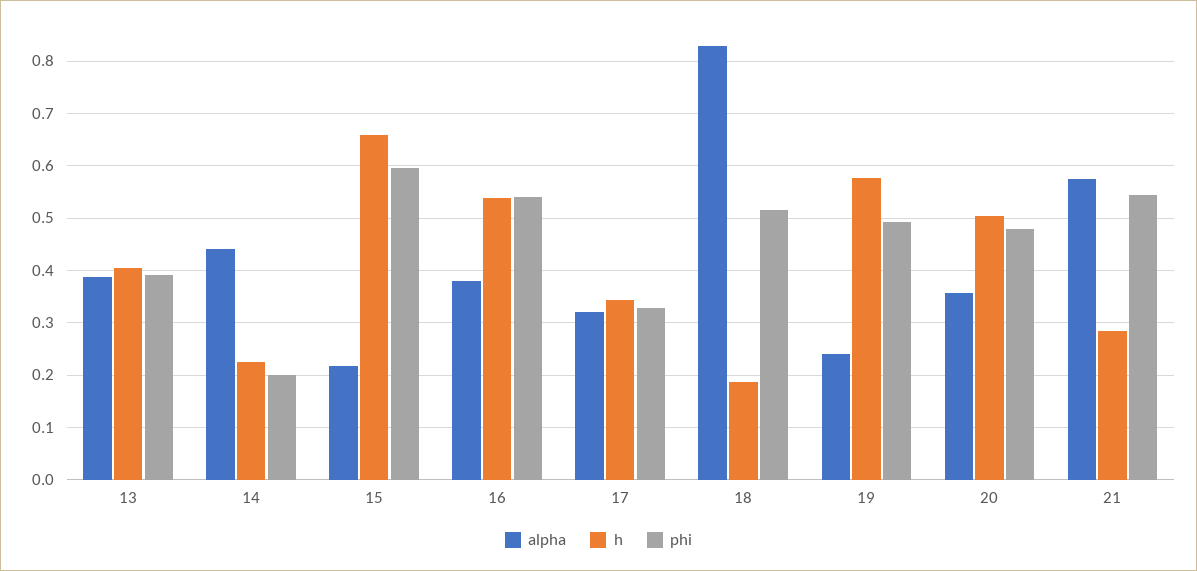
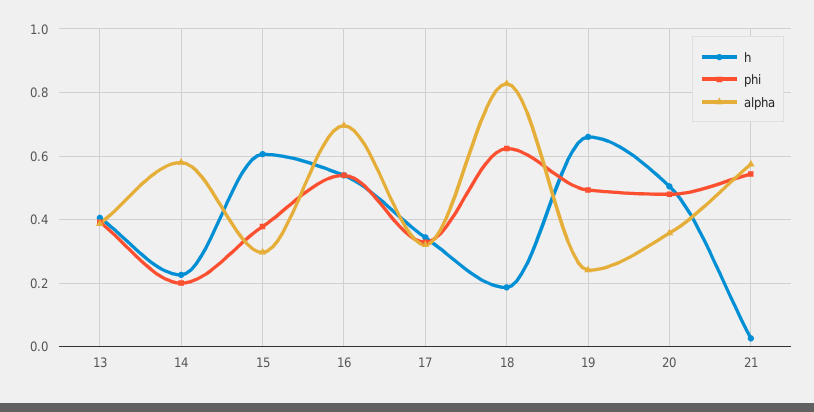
  {
    "alpha": {
      "13": 0.38,
-     "14": 0.44,
+     "14": 0.58,
-     "15": 0.22,
+     "15": 0.3,
-     "16": 0.38,
+     "16": 0.7,
      "17": 0.32,
      "18": 0.82,
      "19": 0.24,
      "20": 0.36,
      "21": 0.58
    },
    "h": {
      "13": 0.4,
      "14": 0.22,
-     "15": 0.66,
+     "15": 0.6,
      "16": 0.54,
      "17": 0.34,
      "18": 0.18,
-     "19": 0.58,
+     "19": 0.66,
      "20": 0.5,
-     "21": 0.28
+     "21": 0.02
    },
    "phi": {
      "13": 0.4,
      "14": 0.2,
-     "15": 0.6,
+     "15": 0.38,
      "16": 0.54,
      "17": 0.32,
-     "18": 0.52,
+     "18": 0.62,
      "19": 0.5,
      "20": 0.48,
      "21": 0.54
    }
  }

